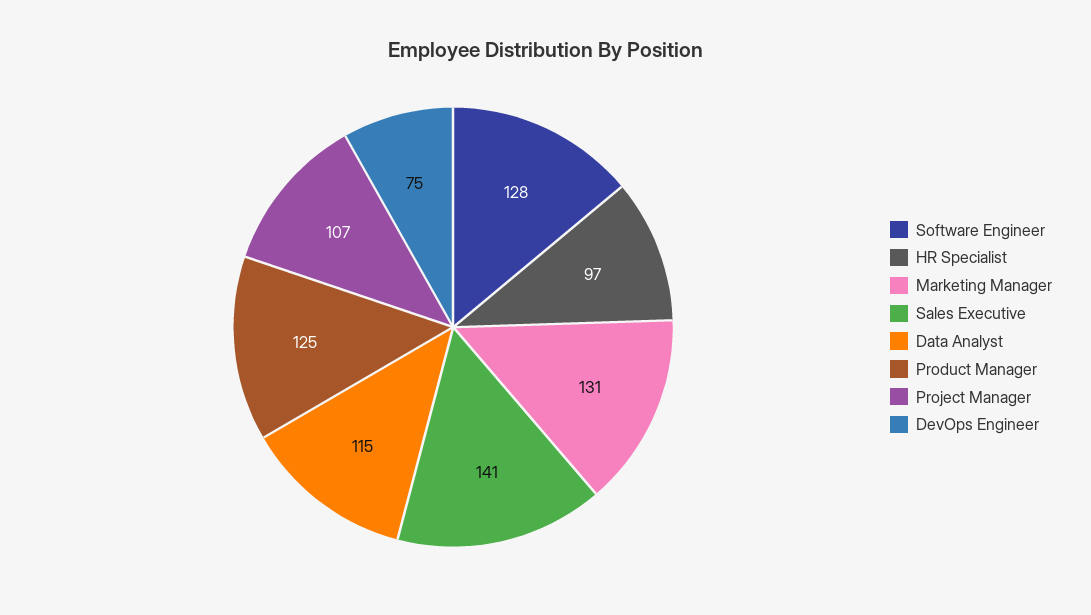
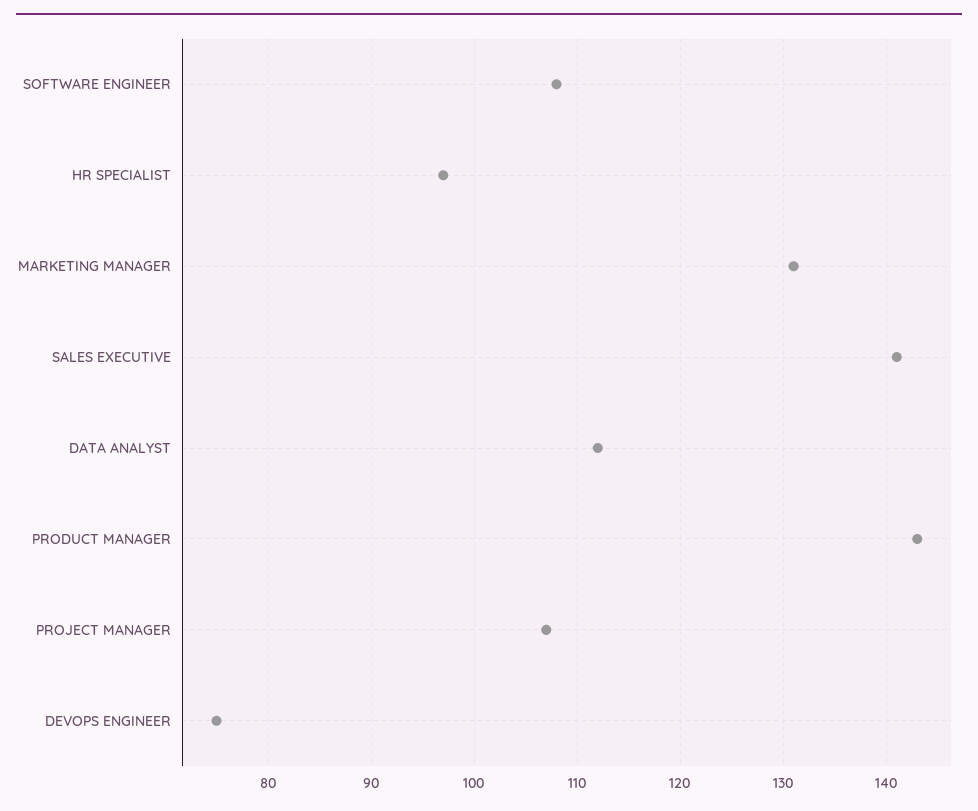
  {
-   "Software Engineer": 128,
+   "Software Engineer": 108,
    "HR Specialist": 97,
    "Marketing Manager": 131,
    "Sales Executive": 141,
-   "Data Analyst": 115,
+   "Data Analyst": 112,
-   "Product Manager": 125,
+   "Product Manager": 143,
    "Project Manager": 107,
    "DevOps Engineer": 75
  }

